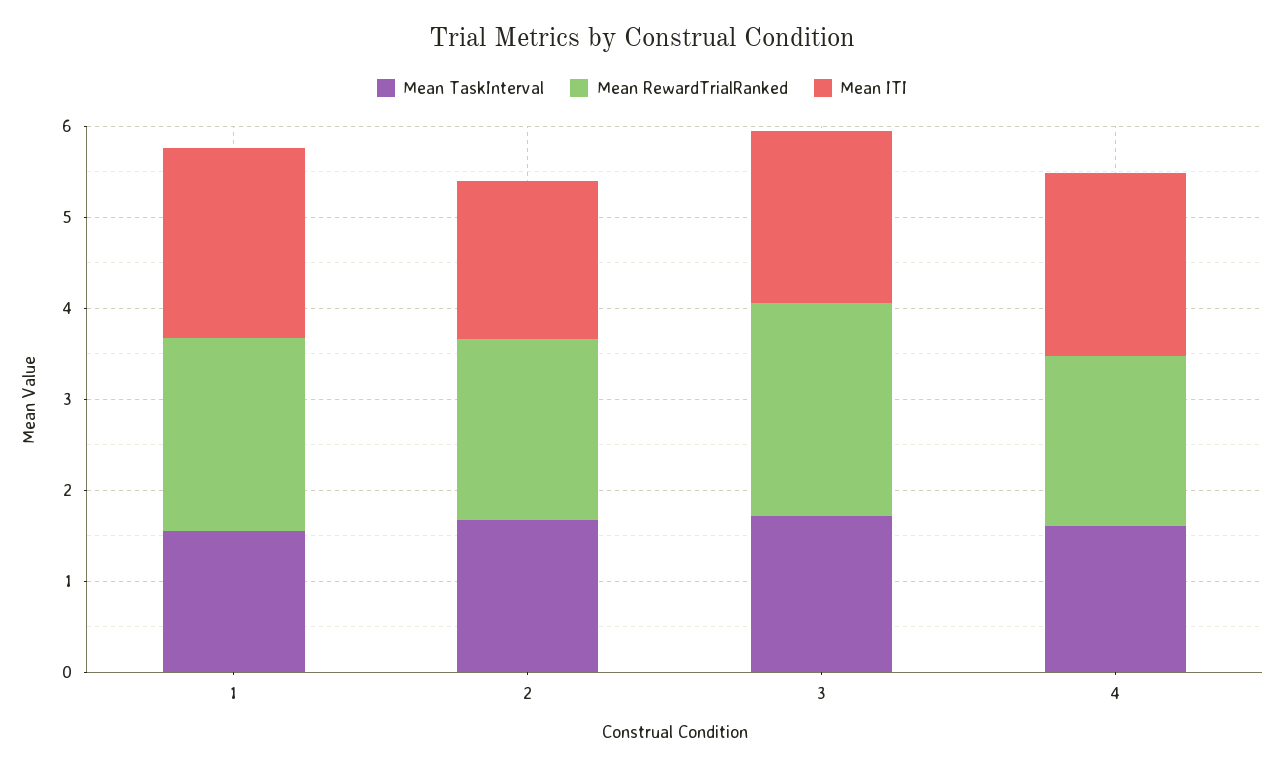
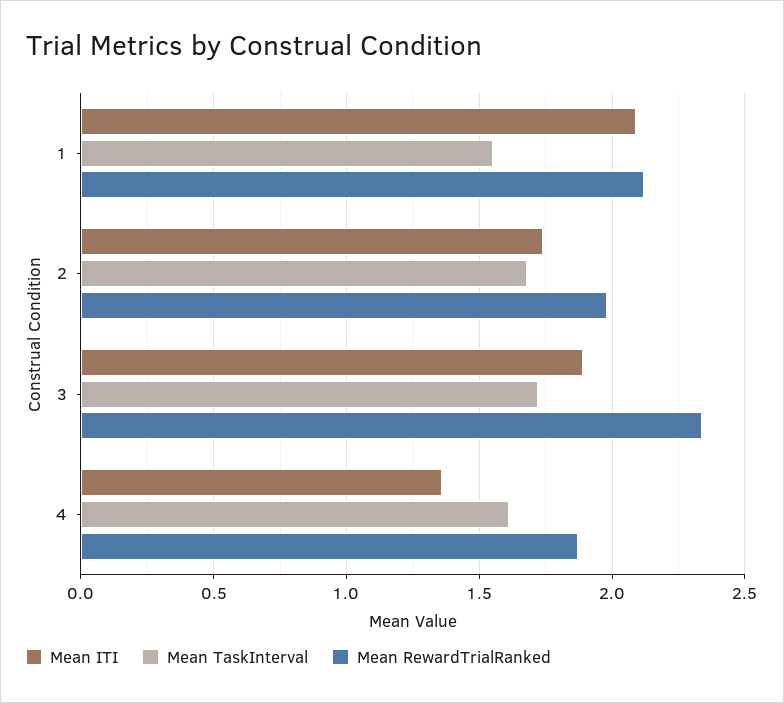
  {
    "Mean TaskInterval": {
      "1": 1.55,
      "2": 1.7,
      "3": 1.7,
      "4": 1.6
    },
    "Mean RewardTrialRanked": {
      "1": 2.1,
      "2": 2,
      "3": 2.35,
      "4": 1.85
    },
    "Mean ITI": {
      "1": 2.1,
      "2": 1.75,
      "3": 1.9,
-     "4": 2
+     "4": 1.35
    }
  }

